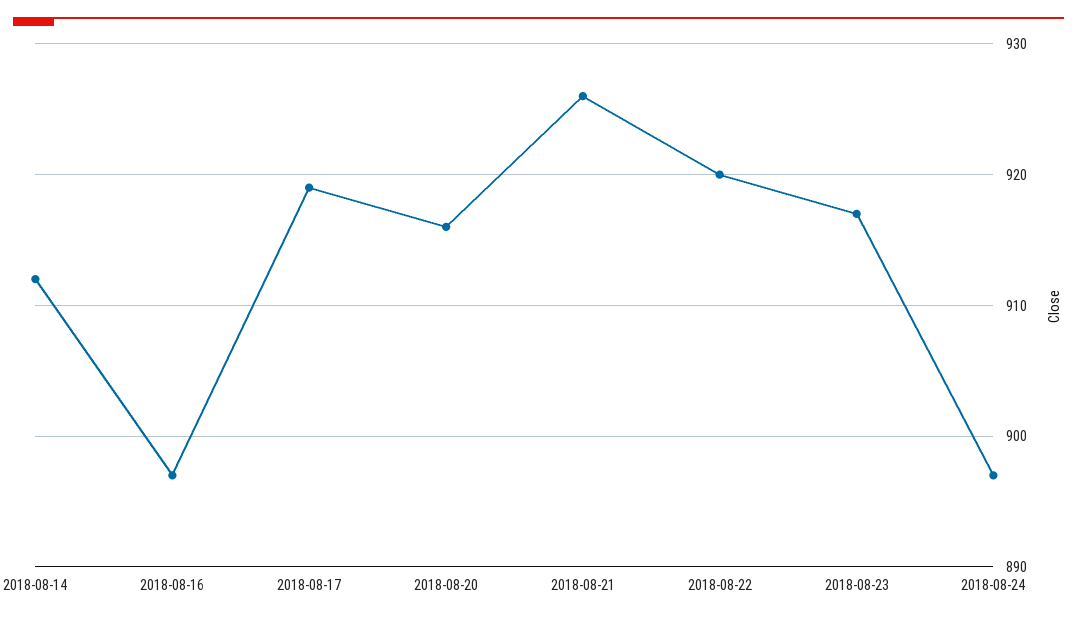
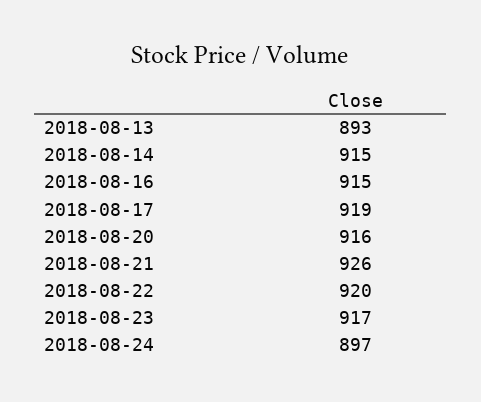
  {
-   "2018-08-14": 912,
+   "2018-08-14": 915,
-   "2018-08-16": 897,
+   "2018-08-16": 915,
    "2018-08-17": 919,
    "2018-08-20": 916,
    "2018-08-21": 926,
    "2018-08-22": 920,
    "2018-08-23": 917,
-   "2018-08-24": 897
+   "2018-08-24": 897,
+   "2018-08-13": 893
  }

